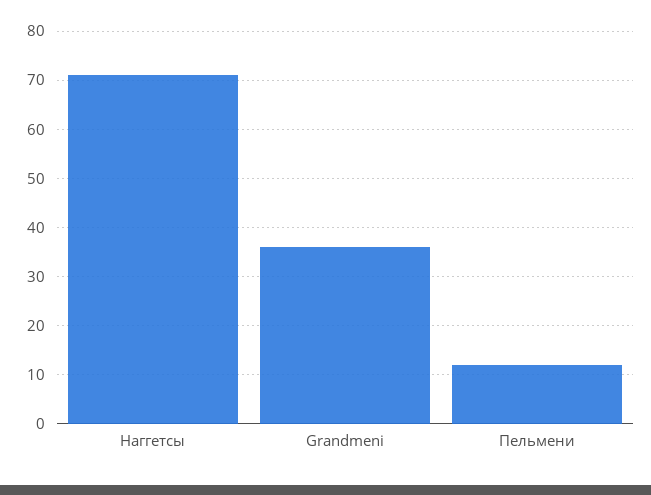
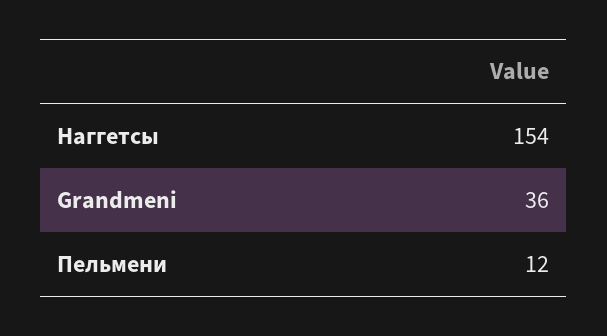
  {
-   "Наггетсы": 70,
+   "Наггетсы": 154,
    "Grandmeni": 36,
    "Пельмени": 12
  }

